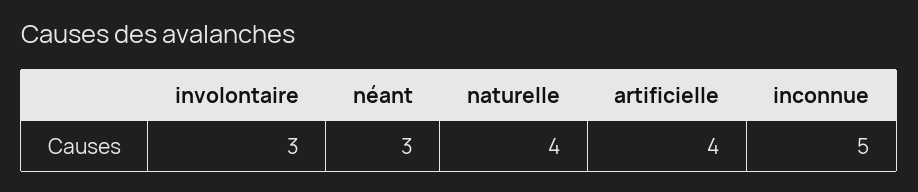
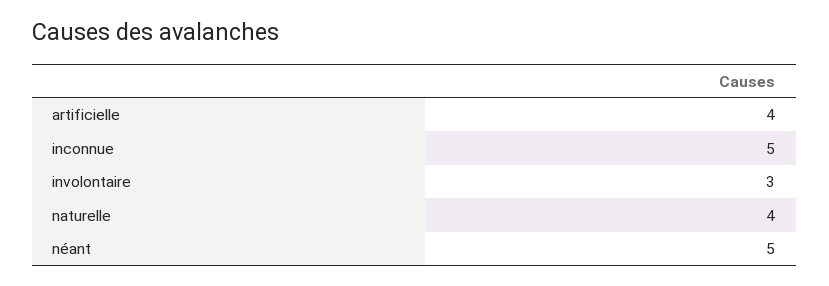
  {
    "involontaire": 3,
-   "néant": 3,
+   "néant": 5,
    "naturelle": 4,
    "artificielle": 4,
    "inconnue": 5
  }

